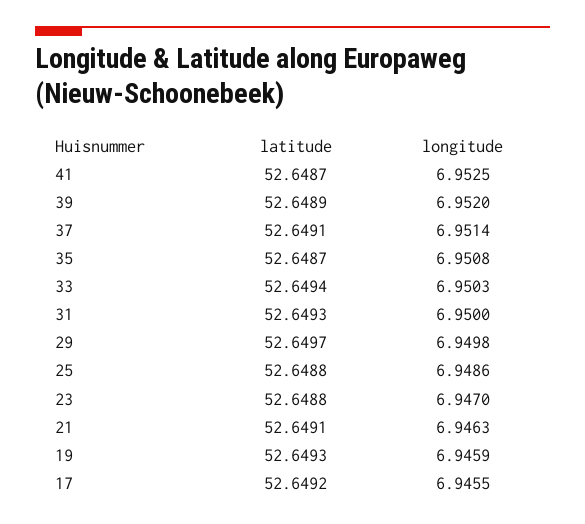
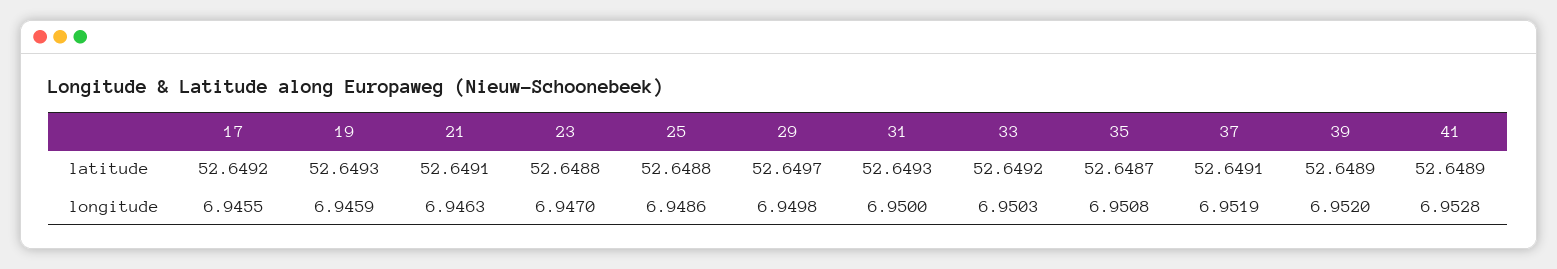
  {
    "latitude": {
-     "41": 52.6487,
+     "41": 52.6489,
      "39": 52.6489,
      "37": 52.6491,
      "35": 52.6487,
-     "33": 52.6494,
+     "33": 52.6492,
      "31": 52.6493,
      "29": 52.6497,
      "25": 52.6488,
      "23": 52.6488,
      "21": 52.6491,
      "19": 52.6493,
      "17": 52.6492
    },
    "longitude": {
-     "41": 6.9525,
+     "41": 6.9528,
      "39": 6.952,
-     "37": 6.9514,
+     "37": 6.9519,
      "35": 6.9508,
      "33": 6.9503,
      "31": 6.95,
      "29": 6.9498,
      "25": 6.9486,
      "23": 6.947,
      "21": 6.9463,
      "19": 6.9459,
      "17": 6.9455
    }
  }

